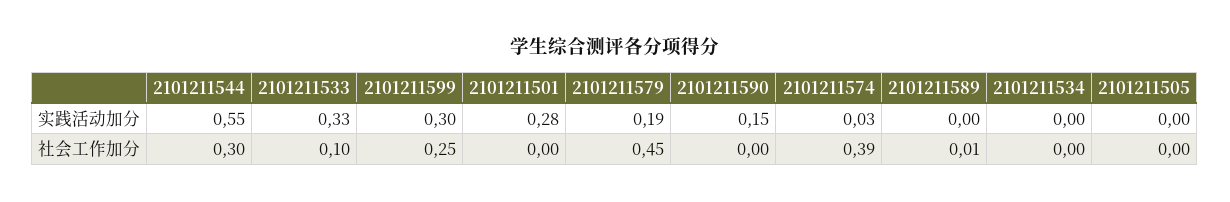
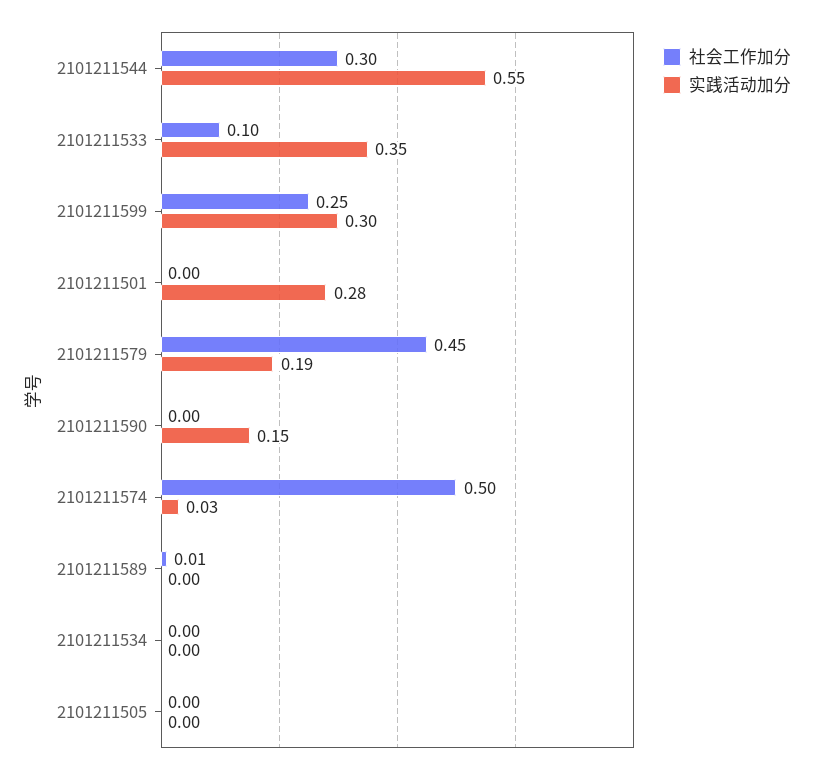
  {
    "实践活动加分": {
      "2101211544": 0.55,
-     "2101211533": 0.33,
+     "2101211533": 0.35,
      "2101211599": 0.3,
      "2101211501": 0.28,
      "2101211579": 0.19,
      "2101211590": 0.15,
      "2101211574": 0.03,
      "2101211589": 0,
      "2101211534": 0,
      "2101211505": 0
    },
    "社会工作加分": {
      "2101211544": 0.3,
      "2101211533": 0.1,
      "2101211599": 0.25,
      "2101211501": 0,
      "2101211579": 0.45,
      "2101211590": 0,
-     "2101211574": 0.39,
+     "2101211574": 0.5,
      "2101211589": 0.01,
      "2101211534": 0,
      "2101211505": 0
    }
  }

